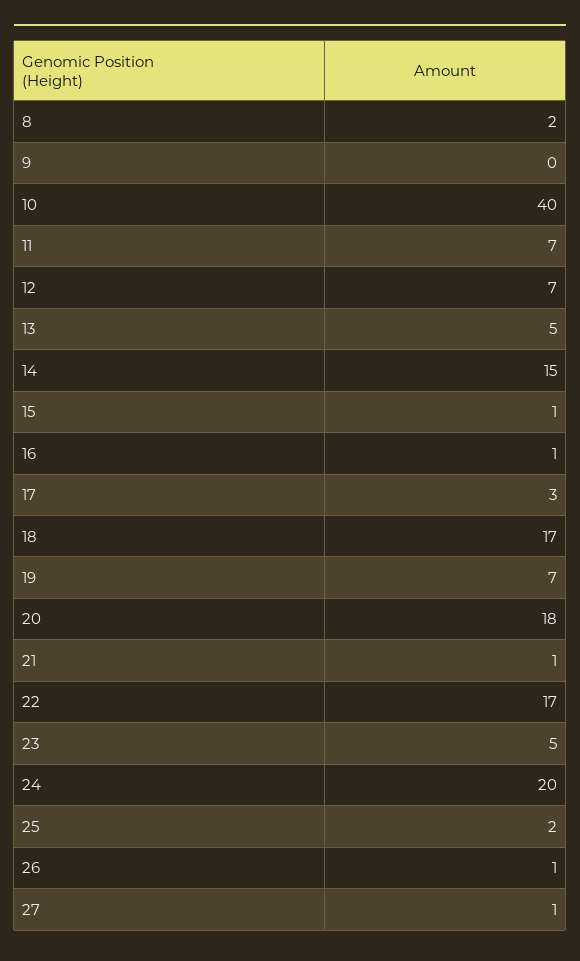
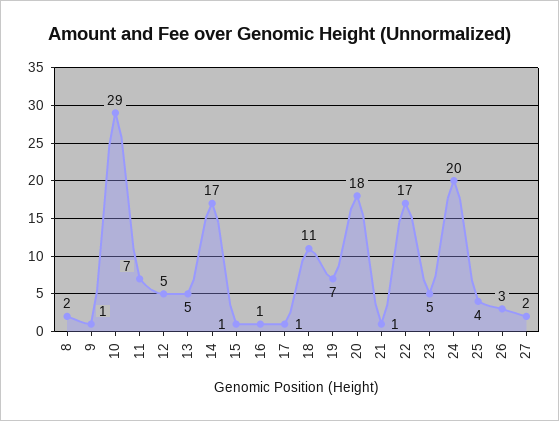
  {
    "8": 2,
-   "9": 0,
+   "9": 1,
-   "10": 40,
+   "10": 29,
    "11": 7,
-   "12": 7,
+   "12": 5,
    "13": 5,
-   "14": 15,
+   "14": 17,
    "15": 1,
    "16": 1,
-   "17": 3,
+   "17": 1,
-   "18": 17,
+   "18": 11,
    "19": 7,
    "20": 18,
    "21": 1,
    "22": 17,
    "23": 5,
    "24": 20,
-   "25": 2,
+   "25": 4,
-   "26": 1,
+   "26": 3,
-   "27": 1
+   "27": 2
  }

